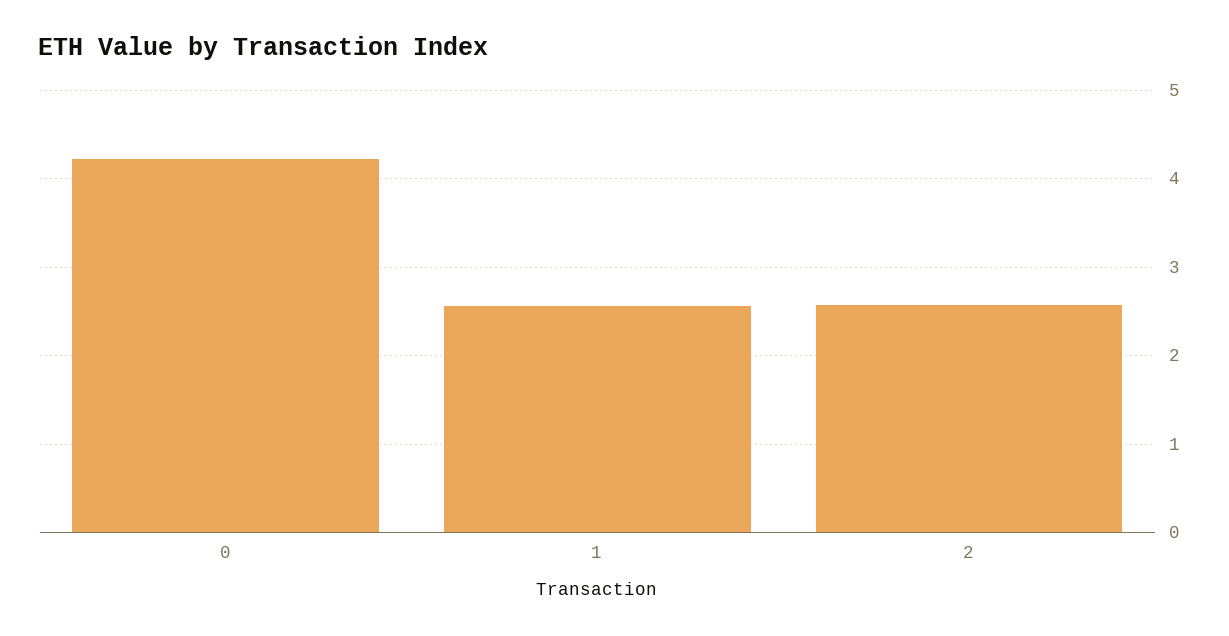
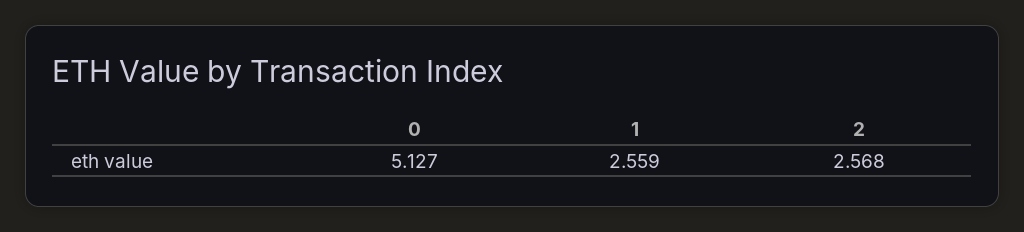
  {
-   "0": 4.2,
+   "0": 5.127,
    "1": 2.559,
    "2": 2.568
  }

